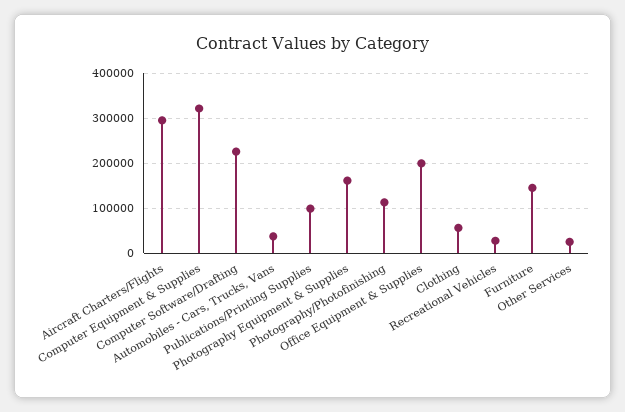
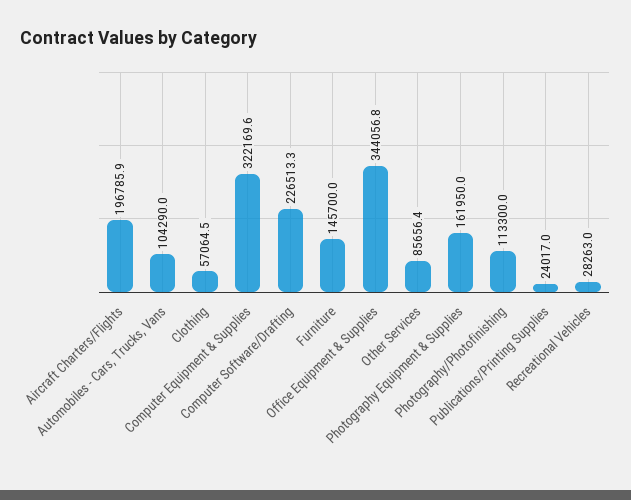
  {
-   "Aircraft Charters/Flights": 300000,
+   "Aircraft Charters/Flights": 196785.9,
    "Computer Equipment & Supplies": 322169.6,
    "Computer Software/Drafting": 226513.3,
-   "Automobiles - Cars, Trucks, Vans": 40000,
+   "Automobiles - Cars, Trucks, Vans": 104290,
-   "Publications/Printing Supplies": 100000,
+   "Publications/Printing Supplies": 24017,
    "Photography Equipment & Supplies": 161950,
    "Photography/Photofinishing": 113300,
-   "Office Equipment & Supplies": 200000,
+   "Office Equipment & Supplies": 344056.8,
    "Clothing": 57064.5,
    "Recreational Vehicles": 28263,
    "Furniture": 145700,
-   "Other Services": 20000
+   "Other Services": 85656.4
  }

